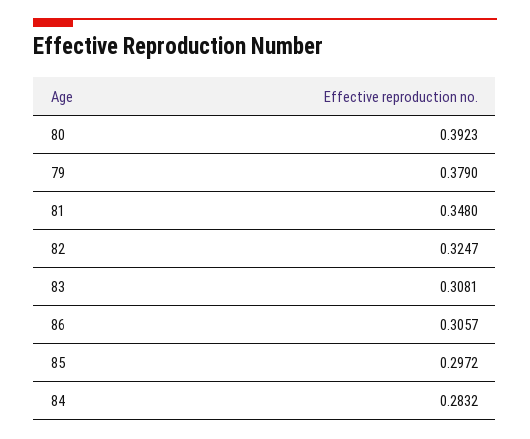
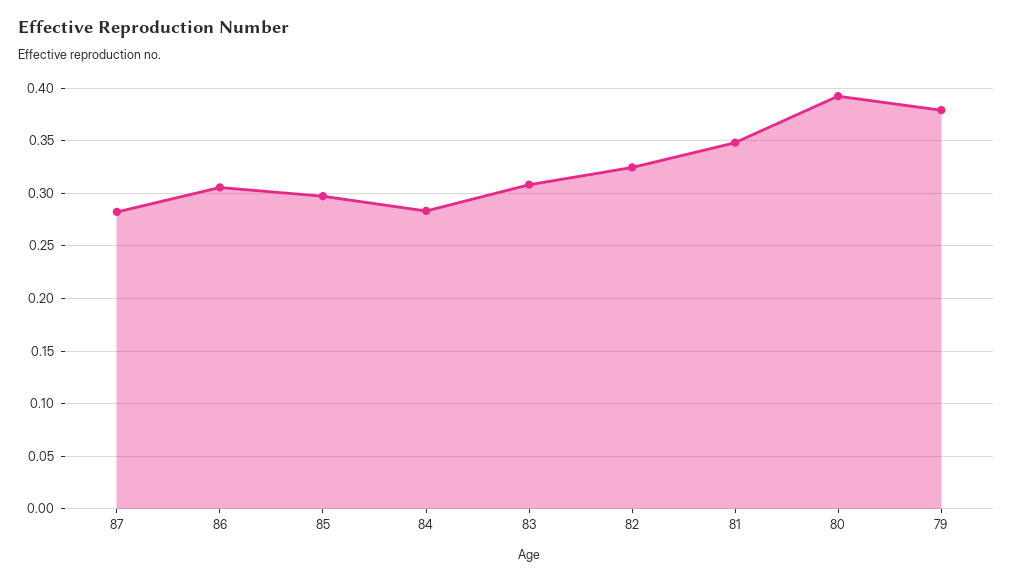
  {
    "80": 0.3923,
    "79": 0.379,
    "81": 0.348,
    "82": 0.3247,
    "83": 0.3081,
    "86": 0.3057,
    "85": 0.2972,
-   "84": 0.2832
+   "84": 0.2832,
+   "87": 0.28
  }

